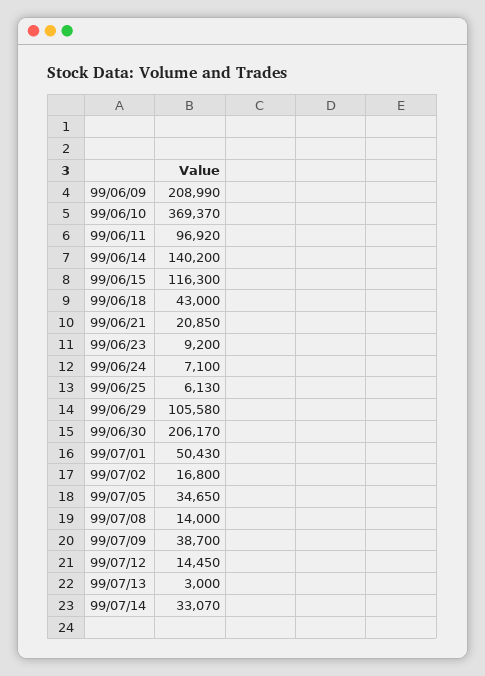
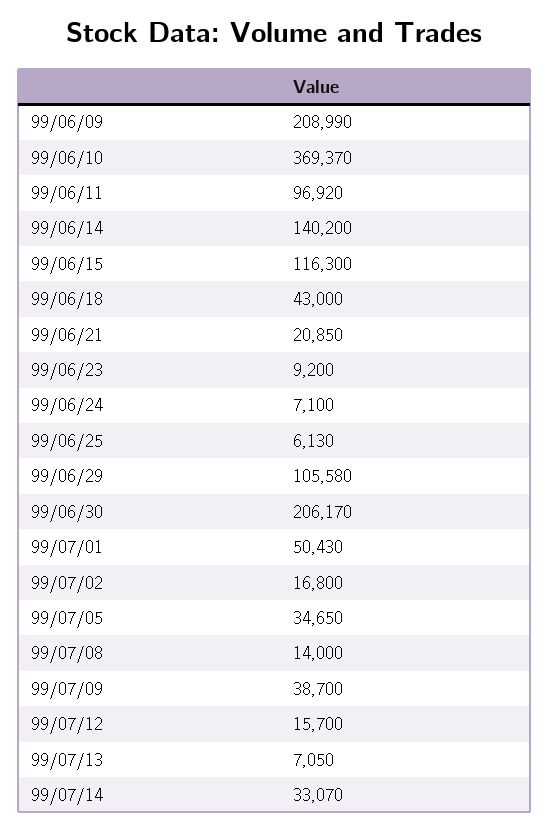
  {
    "99/06/09": 208990,
    "99/06/10": 369370,
    "99/06/11": 96920,
    "99/06/14": 140200,
    "99/06/15": 116300,
    "99/06/18": 43000,
    "99/06/21": 20850,
    "99/06/23": 9200,
    "99/06/24": 7100,
    "99/06/25": 6130,
    "99/06/29": 105580,
    "99/06/30": 206170,
    "99/07/01": 50430,
    "99/07/02": 16800,
    "99/07/05": 34650,
    "99/07/08": 14000,
    "99/07/09": 38700,
-   "99/07/12": 14450,
+   "99/07/12": 15700,
-   "99/07/13": 3000,
+   "99/07/13": 7050,
    "99/07/14": 33070
  }

